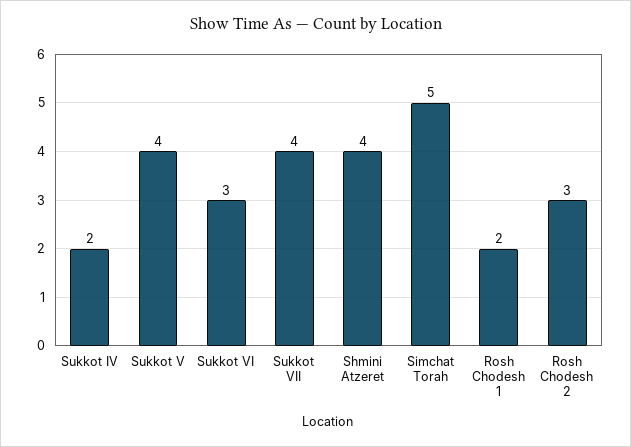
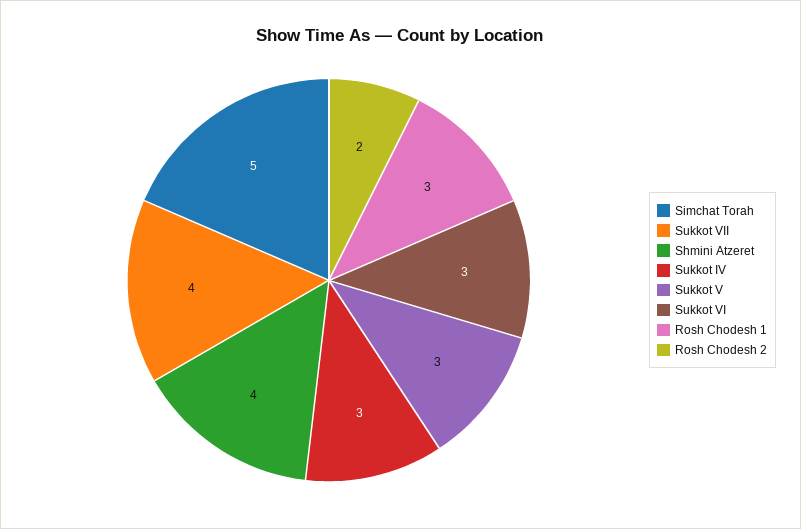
  {
-   "Sukkot IV": 2,
+   "Sukkot IV": 3,
-   "Sukkot V": 4,
+   "Sukkot V": 3,
    "Sukkot VI": 3,
    "Sukkot VII": 4,
    "Shmini Atzeret": 4,
    "Simchat Torah": 5,
-   "Rosh Chodesh 1": 2,
+   "Rosh Chodesh 1": 3,
-   "Rosh Chodesh 2": 3
+   "Rosh Chodesh 2": 2
  }

